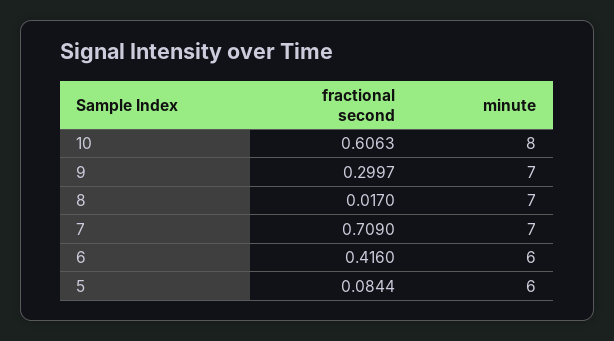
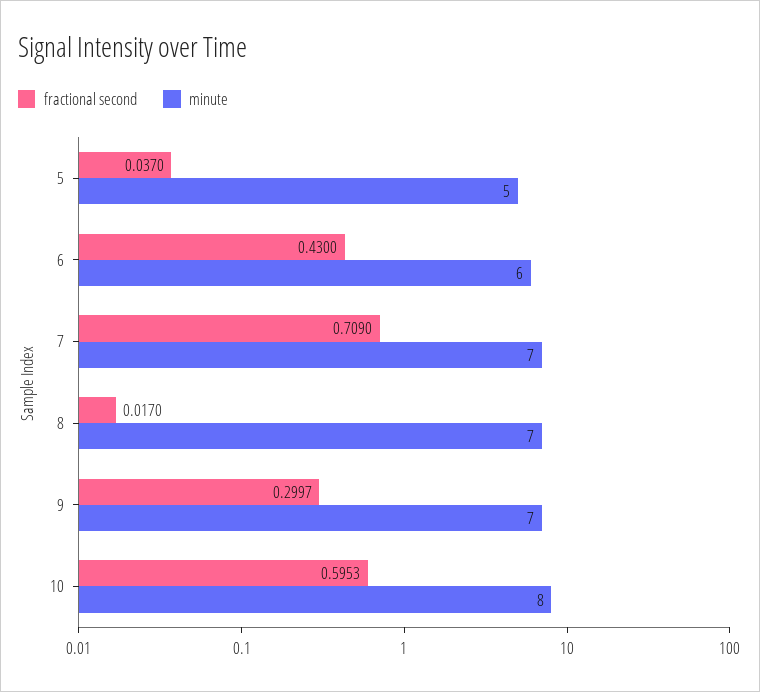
  {
    "fractional second": {
-     "10": 0.6063,
+     "10": 0.5953,
      "9": 0.2997,
      "8": 0.017,
      "7": 0.709,
-     "6": 0.416,
+     "6": 0.43,
-     "5": 0.0844
+     "5": 0.037
    },
    "minute": {
      "10": 8,
      "9": 7,
      "8": 7,
      "7": 7,
      "6": 6,
-     "5": 6
+     "5": 5
    }
  }

